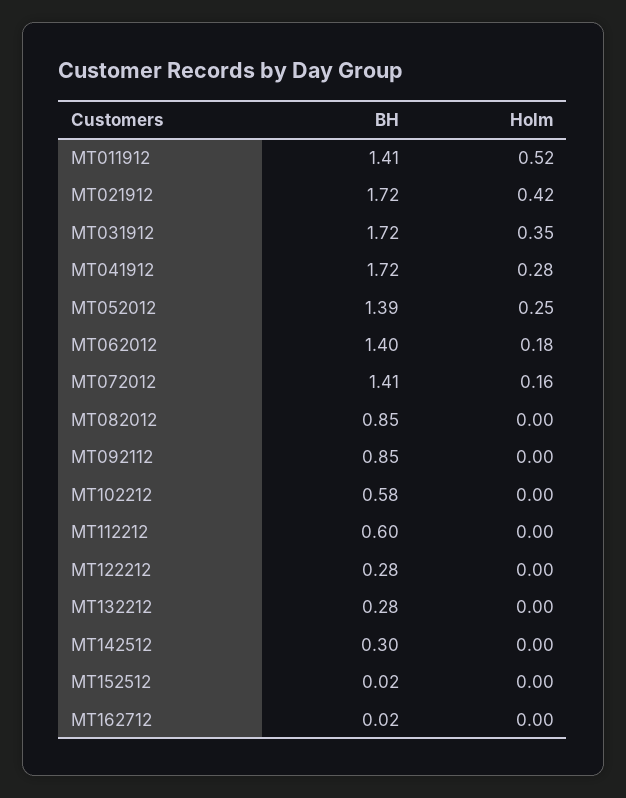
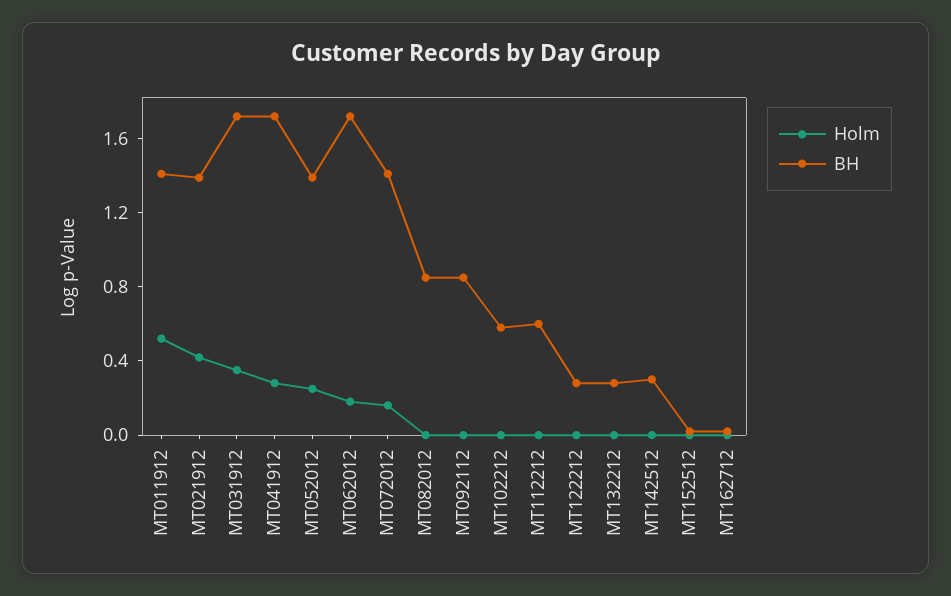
  {
    "BH": {
      "MT011912": 1.41,
-     "MT021912": 1.72,
+     "MT021912": 1.4,
      "MT031912": 1.72,
      "MT041912": 1.72,
      "MT052012": 1.39,
-     "MT062012": 1.4,
+     "MT062012": 1.7,
      "MT072012": 1.41,
      "MT082012": 0.85,
      "MT092112": 0.85,
      "MT102212": 0.58,
      "MT112212": 0.6,
      "MT122212": 0.28,
      "MT132212": 0.28,
      "MT142512": 0.3,
      "MT152512": 0.02,
      "MT162712": 0.02
    },
    "Holm": {
      "MT011912": 0.52,
      "MT021912": 0.42,
      "MT031912": 0.35,
      "MT041912": 0.28,
      "MT052012": 0.25,
      "MT062012": 0.18,
      "MT072012": 0.16,
      "MT082012": 0,
      "MT092112": 0,
      "MT102212": 0,
      "MT112212": 0,
      "MT122212": 0,
      "MT132212": 0,
      "MT142512": 0,
      "MT152512": 0,
      "MT162712": 0
    }
  }

